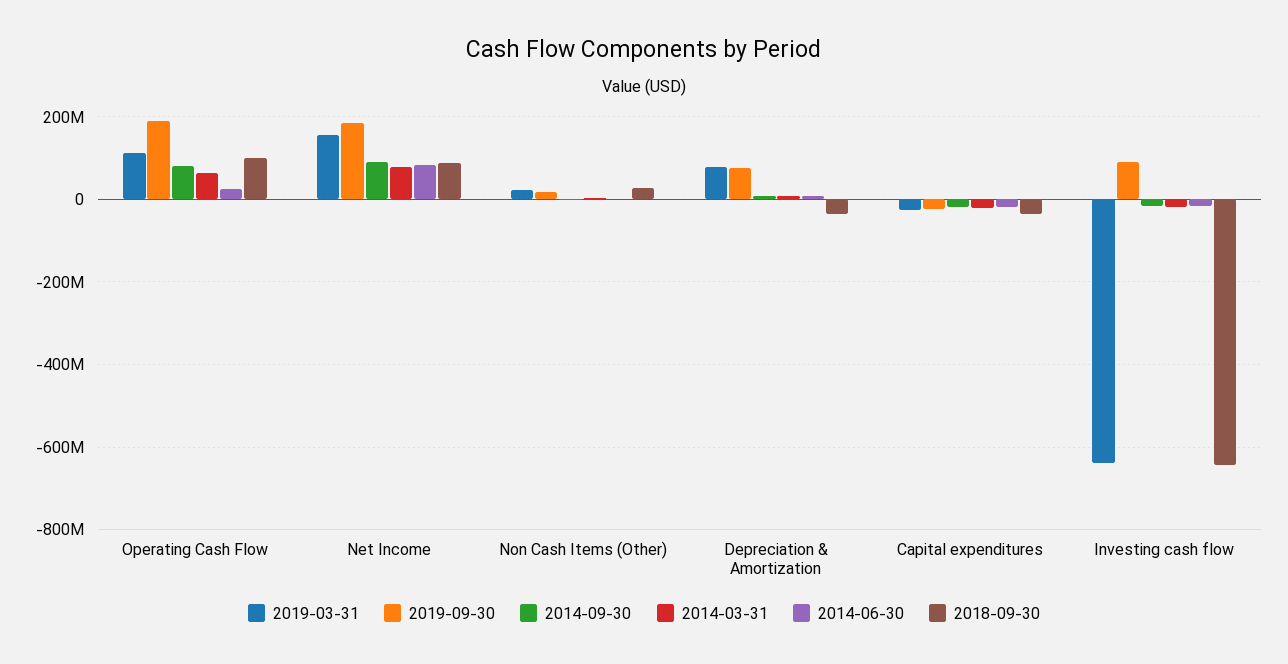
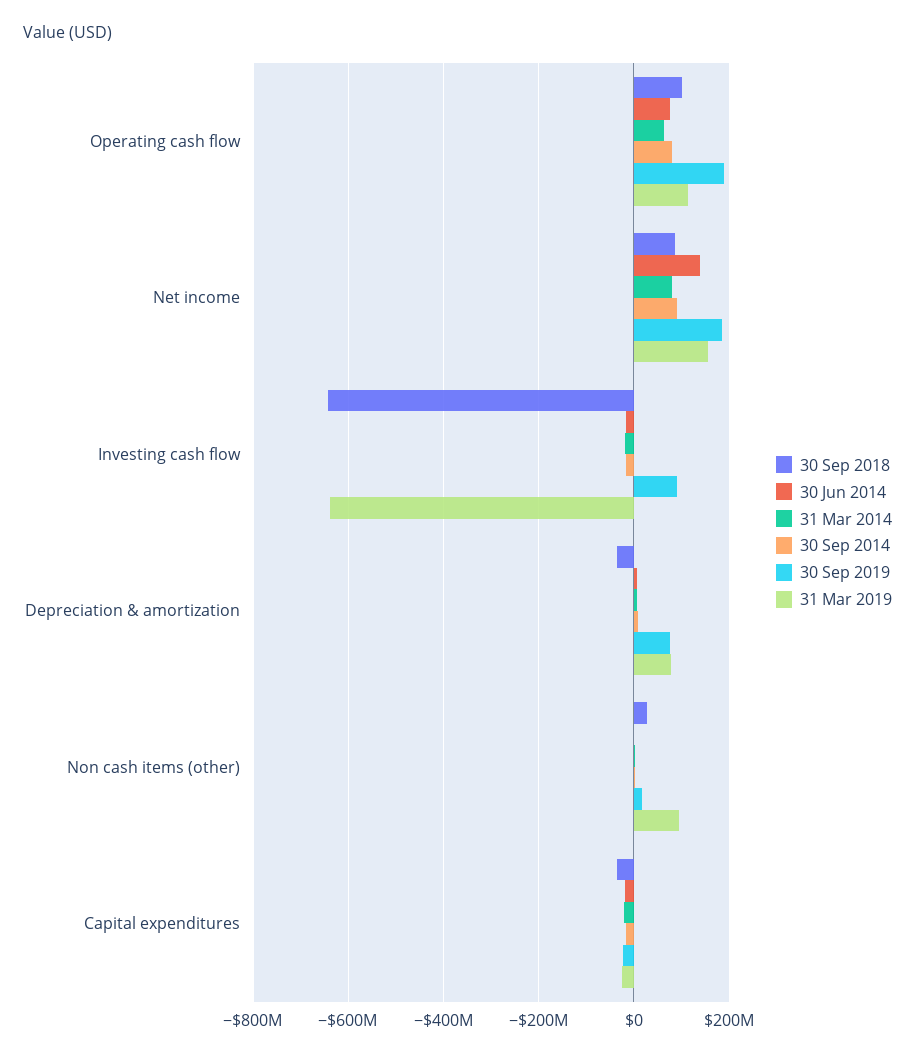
  {
    "2019-03-31": {
      "Operating Cash Flow": 120000000,
      "Net Income": 160000000,
-     "Non Cash Items (Other)": 20000000,
+     "Non Cash Items (Other)": 100000000,
      "Depreciation & Amortization": 80000000,
      "Capital expenditures": -20000000,
      "Investing cash flow": -640000000
    },
    "2019-09-30": {
      "Operating Cash Flow": 180000000,
      "Net Income": 180000000,
      "Non Cash Items (Other)": 20000000,
      "Depreciation & Amortization": 80000000,
      "Capital expenditures": -20000000,
      "Investing cash flow": 80000000
    },
    "2014-09-30": {
      "Operating Cash Flow": 80000000,
      "Net Income": 100000000,
      "Non Cash Items (Other)": 0,
      "Depreciation & Amortization": 0,
      "Capital expenditures": -20000000,
      "Investing cash flow": -20000000
    },
    "2014-03-31": {
      "Operating Cash Flow": 60000000,
      "Net Income": 80000000,
      "Non Cash Items (Other)": 0,
      "Depreciation & Amortization": 0,
      "Capital expenditures": -20000000,
      "Investing cash flow": -20000000
    },
    "2014-06-30": {
-     "Operating Cash Flow": 20000000,
+     "Operating Cash Flow": 80000000,
-     "Net Income": 80000000,
+     "Net Income": 140000000,
      "Non Cash Items (Other)": 0,
      "Depreciation & Amortization": 0,
      "Capital expenditures": -20000000,
      "Investing cash flow": -20000000
    },
    "2018-09-30": {
      "Operating Cash Flow": 100000000,
      "Net Income": 80000000,
      "Non Cash Items (Other)": 20000000,
      "Depreciation & Amortization": -40000000,
      "Capital expenditures": -40000000,
      "Investing cash flow": -640000000
    }
  }

